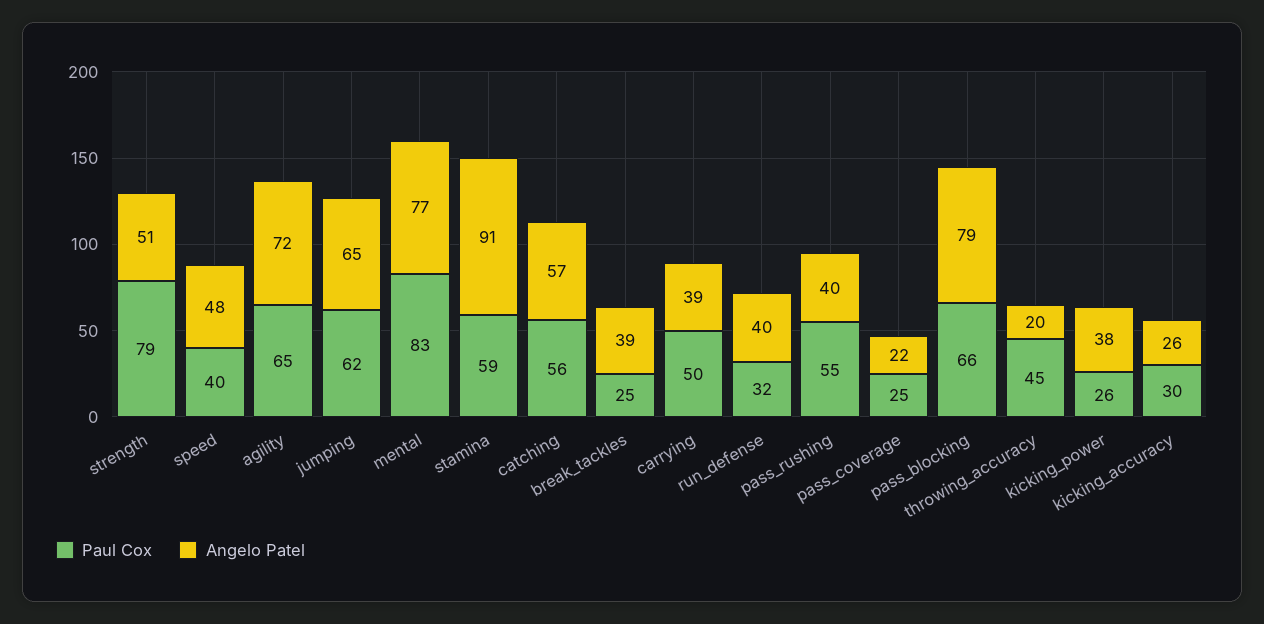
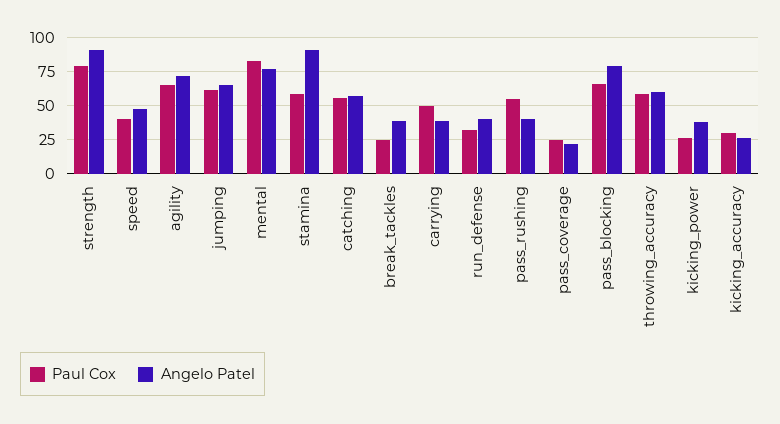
  {
    "Paul Cox": {
      "strength": 79,
      "speed": 40,
      "agility": 65,
      "jumping": 62,
      "mental": 83,
      "stamina": 59,
      "catching": 56,
      "break_tackles": 25,
      "carrying": 50,
      "run_defense": 32,
      "pass_rushing": 55,
      "pass_coverage": 25,
      "pass_blocking": 66,
-     "throwing_accuracy": 45,
+     "throwing_accuracy": 60,
      "kicking_power": 26,
      "kicking_accuracy": 30
    },
    "Angelo Patel": {
-     "strength": 51,
+     "strength": 90,
      "speed": 48,
      "agility": 72,
      "jumping": 65,
      "mental": 77,
      "stamina": 91,
      "catching": 57,
      "break_tackles": 39,
      "carrying": 39,
      "run_defense": 40,
      "pass_rushing": 40,
      "pass_coverage": 22,
      "pass_blocking": 79,
-     "throwing_accuracy": 20,
+     "throwing_accuracy": 60,
      "kicking_power": 38,
      "kicking_accuracy": 26
    }
  }

